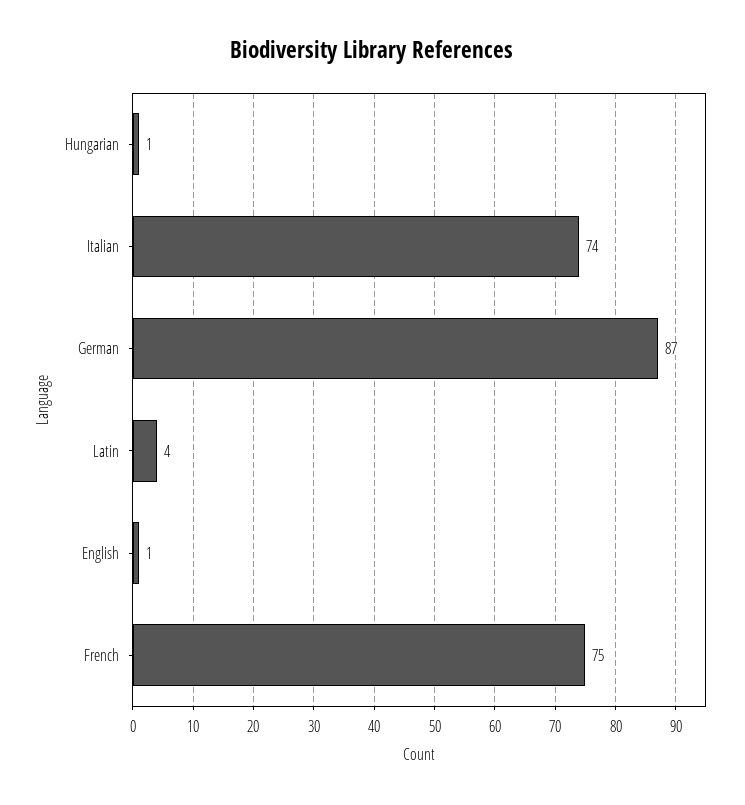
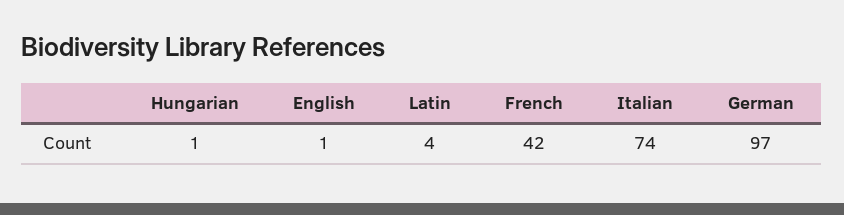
  {
    "Hungarian": 1,
    "Italian": 74,
-   "German": 87,
+   "German": 97,
    "Latin": 4,
    "English": 1,
-   "French": 75
+   "French": 42
  }

